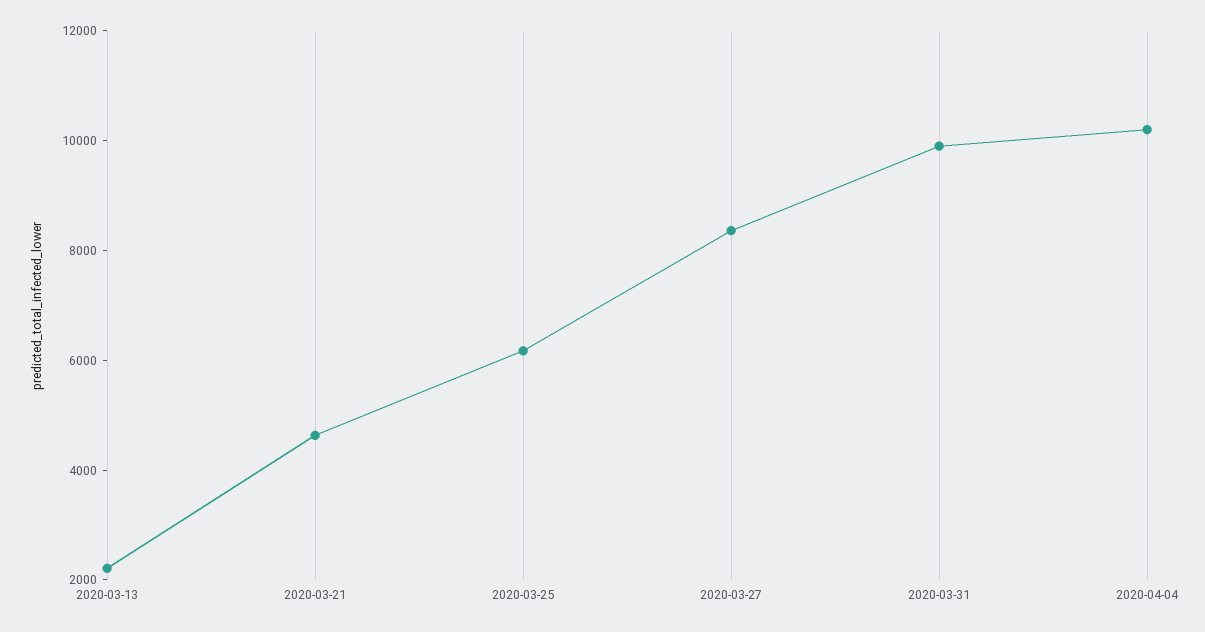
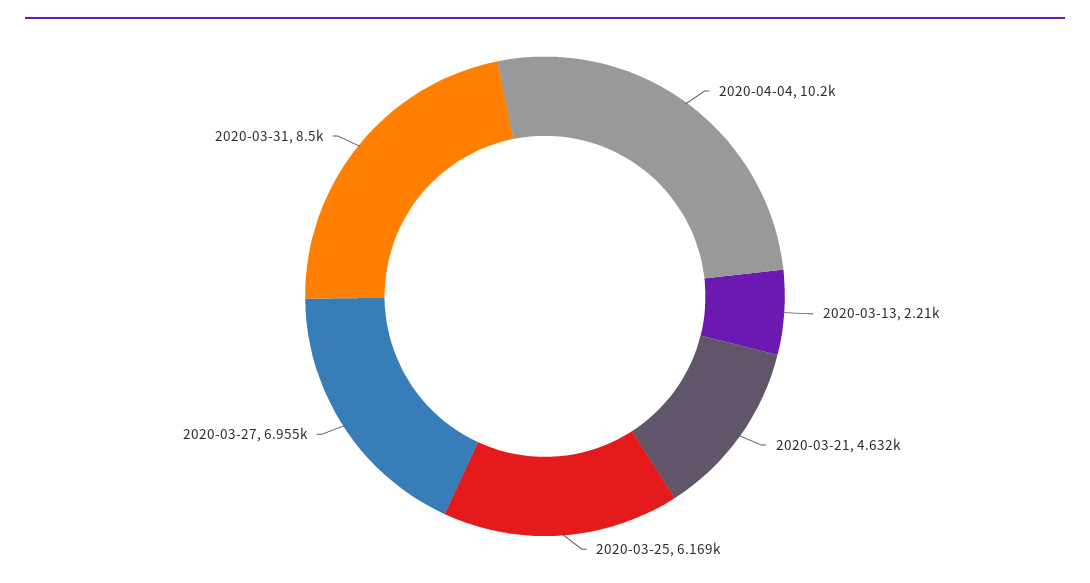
  {
    "2020-03-13": 2210,
    "2020-03-21": 4632,
    "2020-03-25": 6169,
-   "2020-03-27": 8500,
+   "2020-03-27": 6955,
-   "2020-03-31": 10000,
+   "2020-03-31": 8500,
    "2020-04-04": 10200
  }

